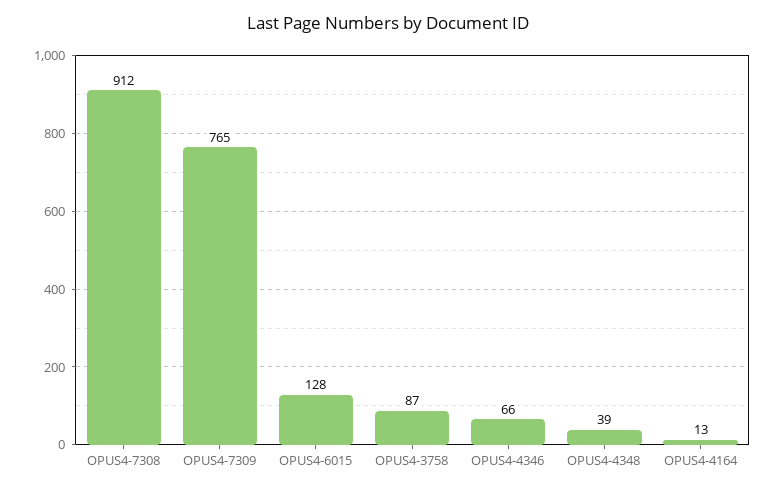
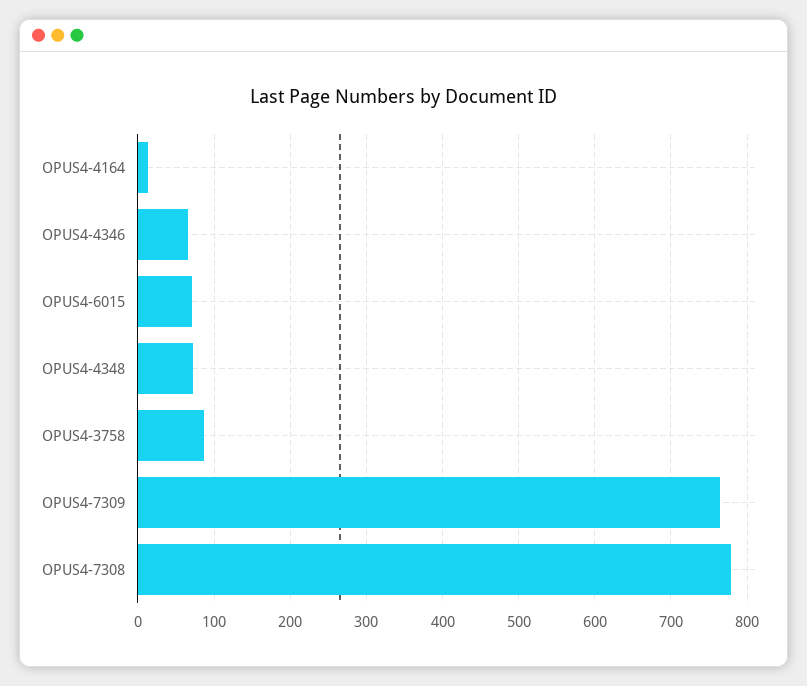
  {
-   "OPUS4-7308": 912,
+   "OPUS4-7308": 780,
    "OPUS4-7309": 765,
-   "OPUS4-6015": 128,
+   "OPUS4-6015": 70,
    "OPUS4-3758": 87,
    "OPUS4-4346": 66,
-   "OPUS4-4348": 39,
+   "OPUS4-4348": 70,
    "OPUS4-4164": 13
  }

